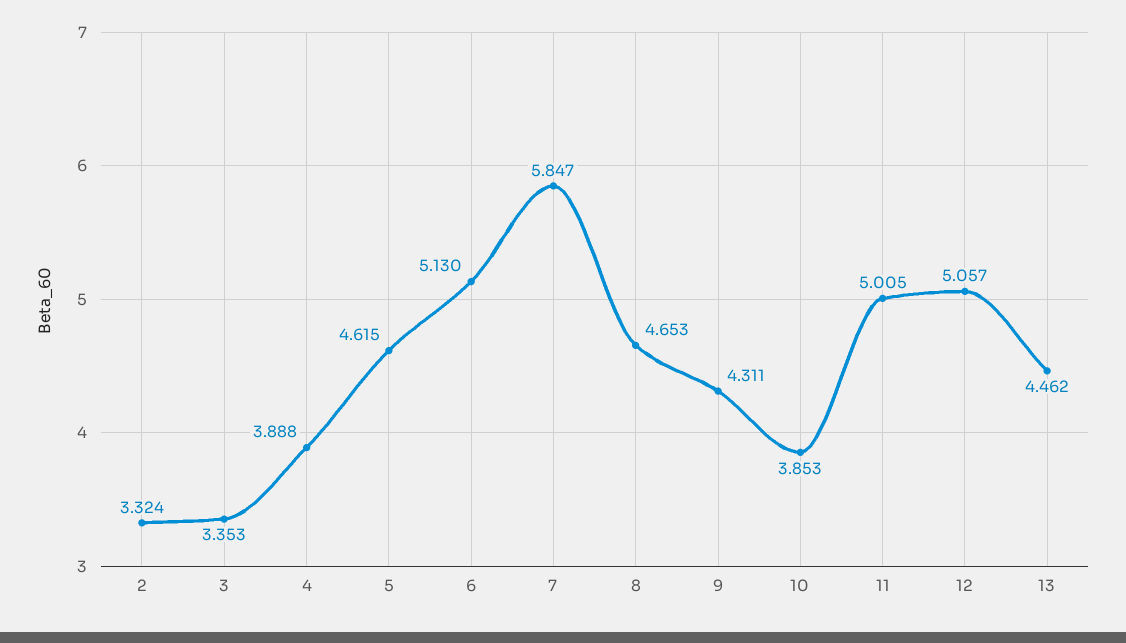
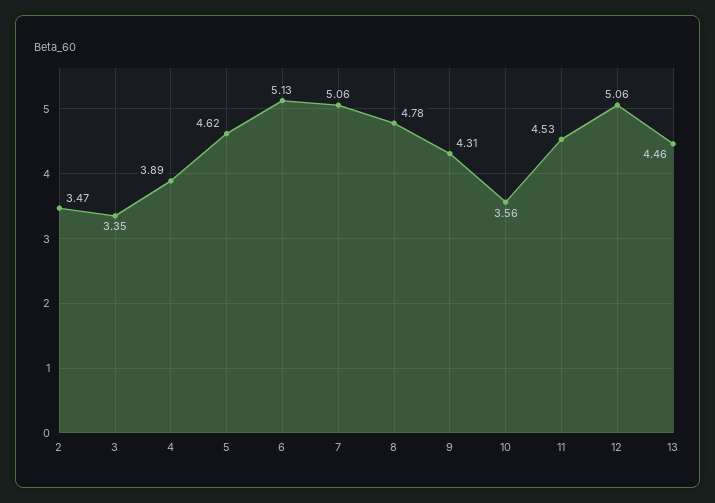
  {
-   "2": 3.324,
+   "2": 3.47,
    "3": 3.353,
    "4": 3.888,
    "5": 4.615,
    "6": 5.13,
-   "7": 5.847,
+   "7": 5.06,
-   "8": 4.653,
+   "8": 4.78,
    "9": 4.311,
-   "10": 3.853,
+   "10": 3.56,
-   "11": 5.005,
+   "11": 4.53,
    "12": 5.057,
    "13": 4.462
  }

